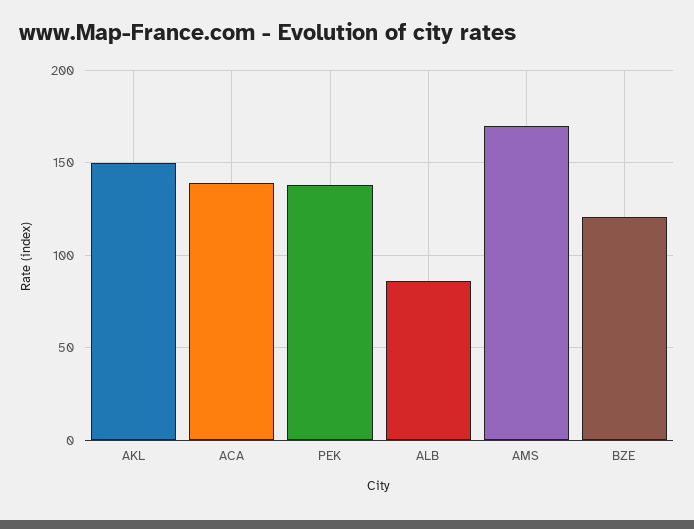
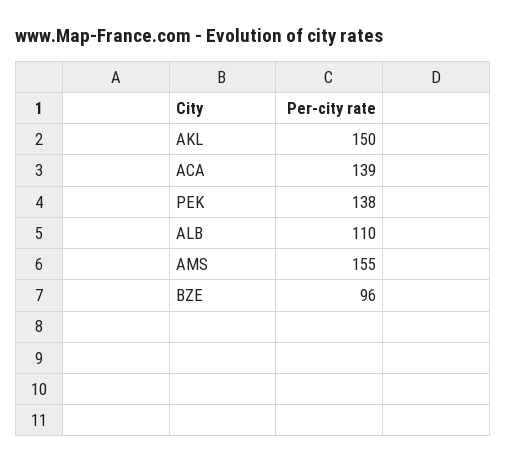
  {
    "AKL": 150,
    "ACA": 139,
    "PEK": 138,
-   "ALB": 85,
+   "ALB": 110,
-   "AMS": 170,
+   "AMS": 155,
-   "BZE": 120
+   "BZE": 96
  }

